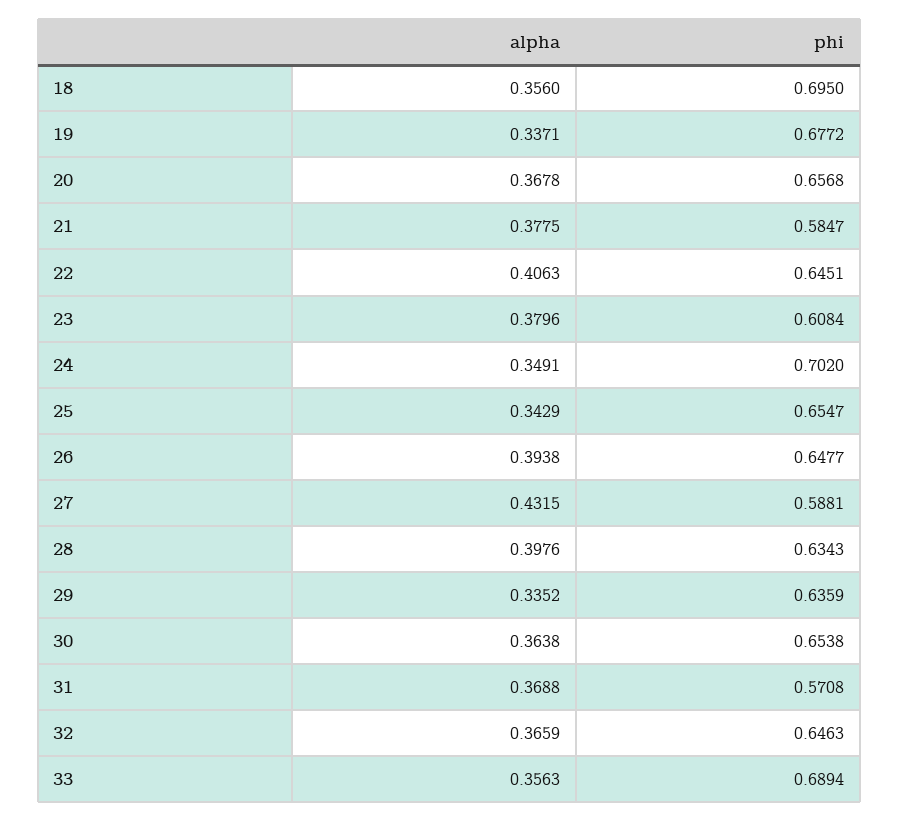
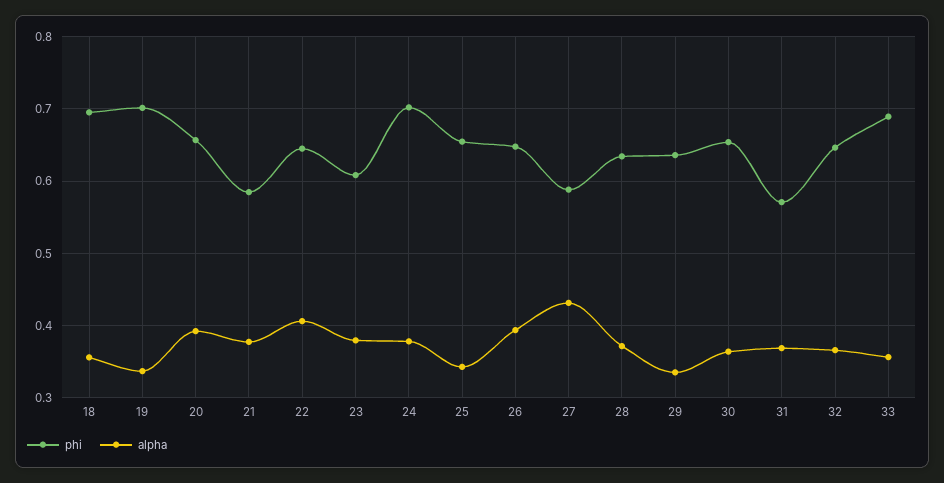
  {
    "alpha": {
      "18": 0.356,
      "19": 0.3371,
-     "20": 0.3678,
+     "20": 0.39,
      "21": 0.3775,
      "22": 0.4063,
      "23": 0.3796,
-     "24": 0.3491,
+     "24": 0.38,
      "25": 0.3429,
      "26": 0.3938,
      "27": 0.4315,
-     "28": 0.3976,
+     "28": 0.37,
      "29": 0.3352,
      "30": 0.3638,
      "31": 0.3688,
      "32": 0.3659,
      "33": 0.3563
    },
    "phi": {
      "18": 0.695,
-     "19": 0.6772,
+     "19": 0.7,
      "20": 0.6568,
      "21": 0.5847,
      "22": 0.6451,
      "23": 0.6084,
      "24": 0.702,
      "25": 0.6547,
      "26": 0.6477,
      "27": 0.5881,
      "28": 0.6343,
      "29": 0.6359,
      "30": 0.6538,
      "31": 0.5708,
      "32": 0.6463,
      "33": 0.6894
    }
  }

